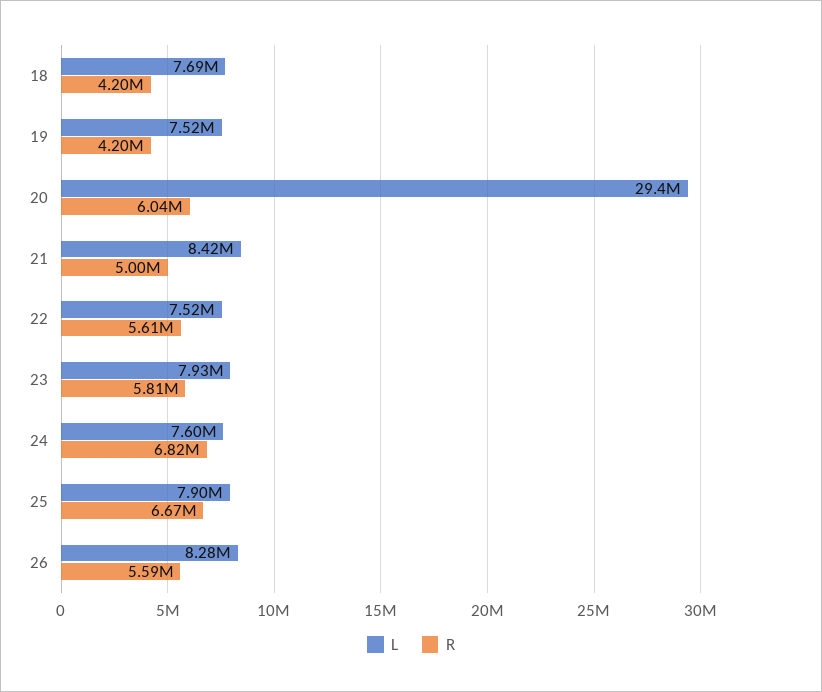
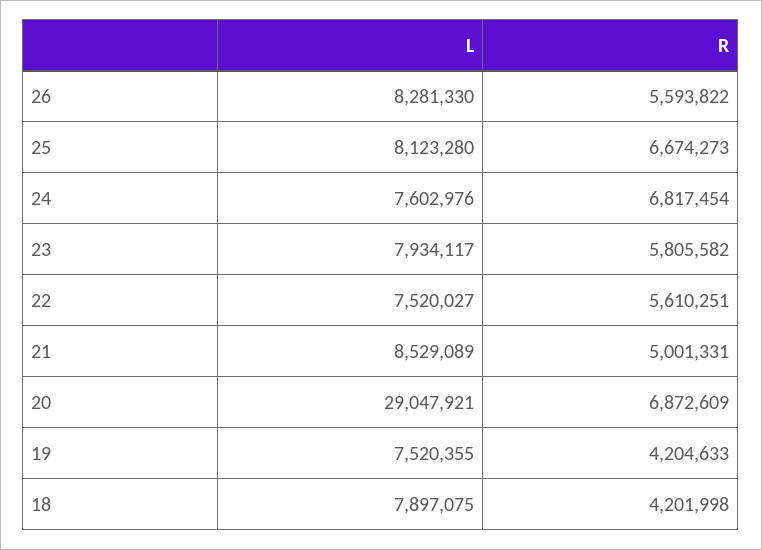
  {
    "L": {
-     "18": 7690000,
+     "18": 7897075,
      "19": 7520355,
-     "20": 29400000,
+     "20": 29047921,
-     "21": 8420000,
+     "21": 8529089,
      "22": 7520027,
      "23": 7934117,
      "24": 7602976,
-     "25": 7900000,
+     "25": 8123280,
      "26": 8281330
    },
    "R": {
      "18": 4201998,
      "19": 4204633,
-     "20": 6040000,
+     "20": 6872609,
      "21": 5001331,
      "22": 5610251,
      "23": 5805582,
      "24": 6817454,
      "25": 6674273,
      "26": 5593822
    }
  }

